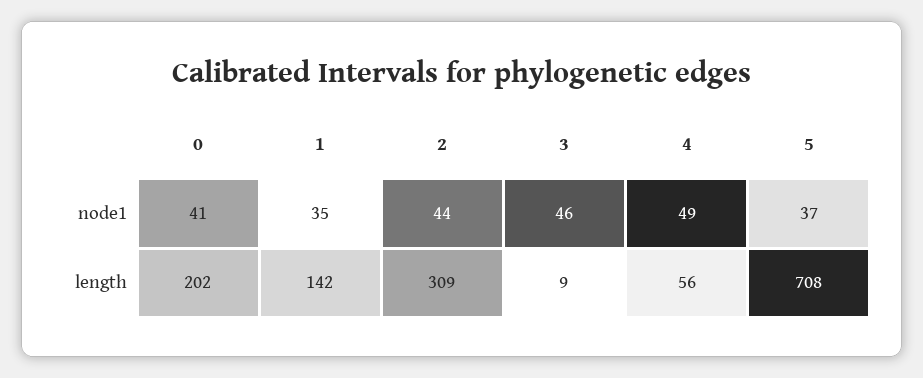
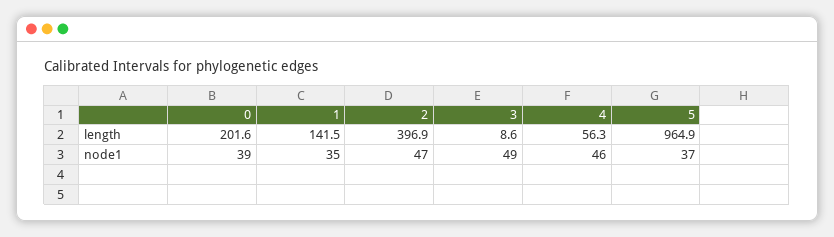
  {
    "0": {
-     "node1": 41,
+     "node1": 39,
      "length": 201.6
    },
    "1": {
      "node1": 35,
      "length": 141.5
    },
    "2": {
-     "node1": 44,
+     "node1": 47,
-     "length": 309
+     "length": 396.9
    },
    "3": {
-     "node1": 46,
+     "node1": 49,
      "length": 8.6
    },
    "4": {
-     "node1": 49,
+     "node1": 46,
      "length": 56.3
    },
    "5": {
      "node1": 37,
-     "length": 708
+     "length": 964.9
    }
  }

